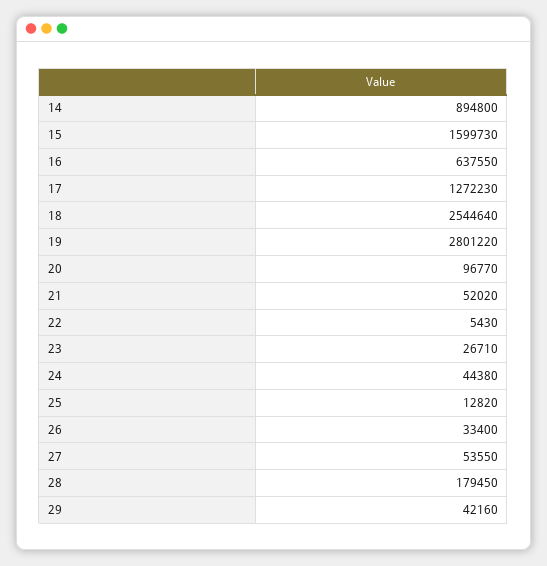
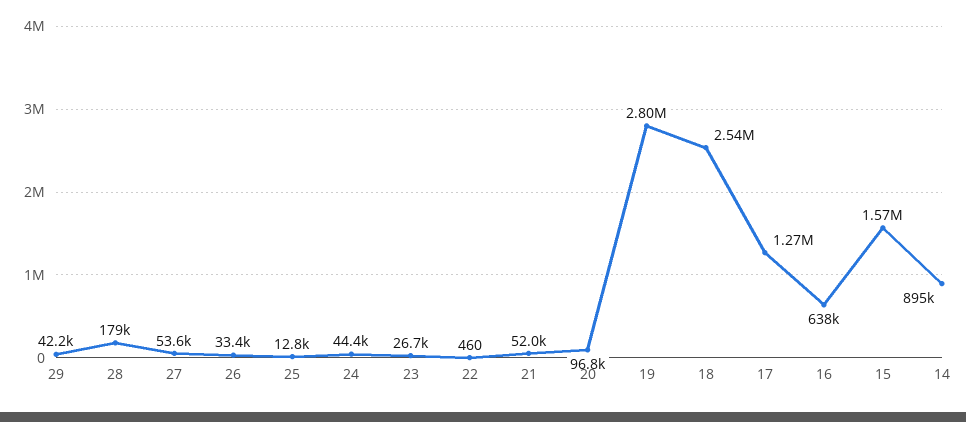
  {
    "14": 894800,
-   "15": 1599730,
+   "15": 1570000,
    "16": 637550,
    "17": 1272230,
    "18": 2544640,
    "19": 2801220,
    "20": 96770,
    "21": 52020,
-   "22": 5430,
+   "22": 460,
    "23": 26710,
    "24": 44380,
    "25": 12820,
    "26": 33400,
    "27": 53550,
    "28": 179450,
    "29": 42160
  }

